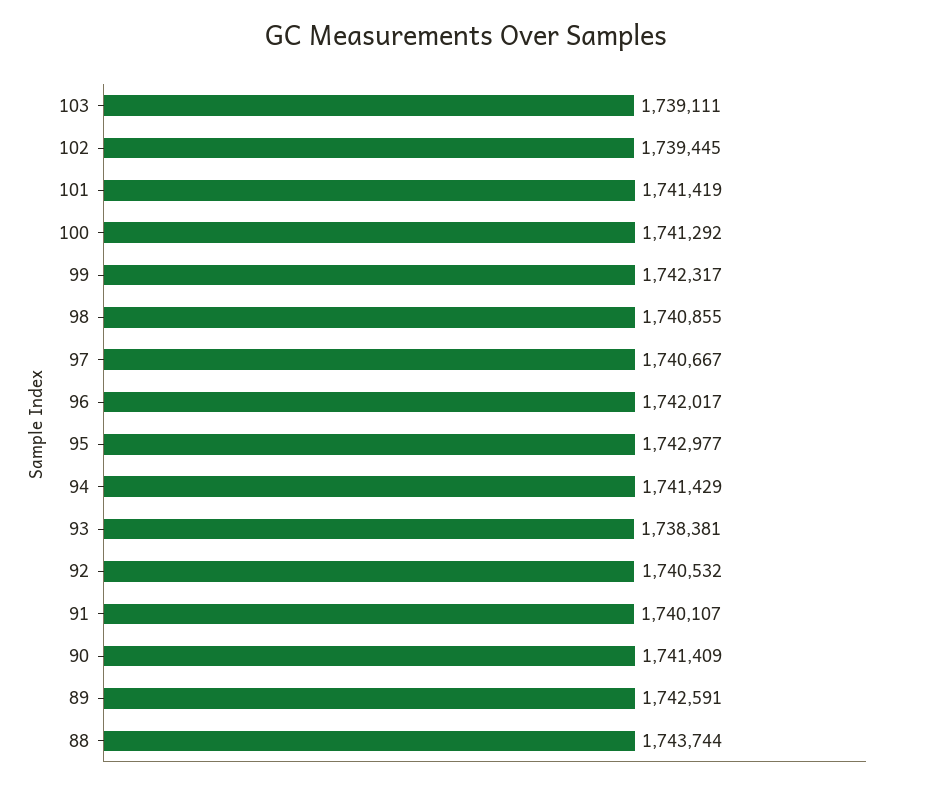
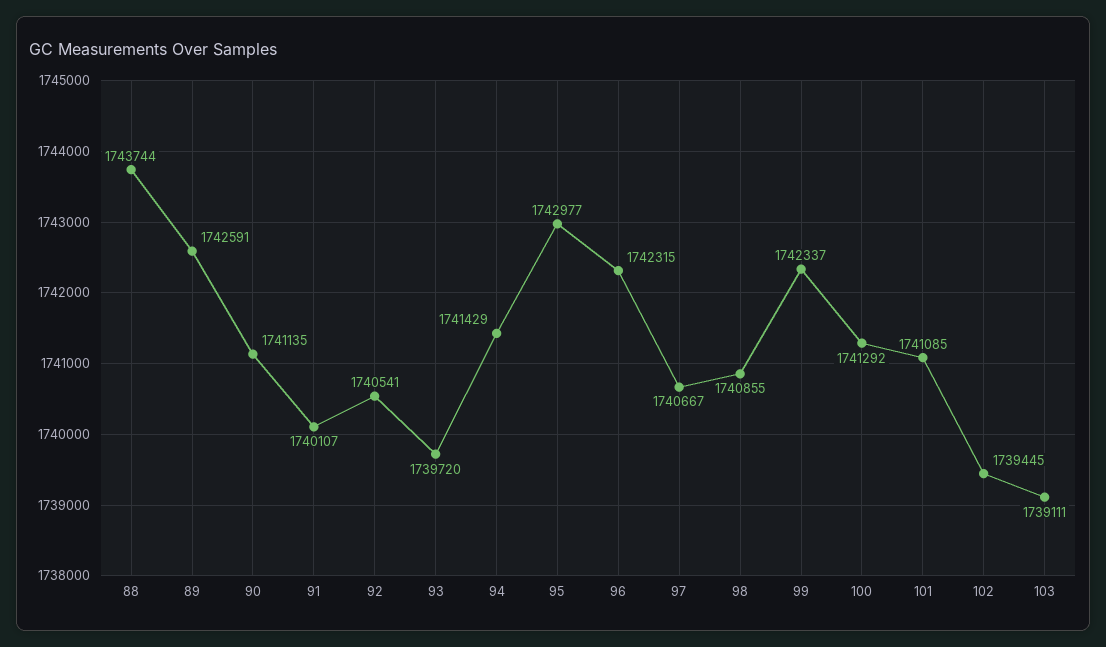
  {
    "103": 1739111,
    "102": 1739445,
-   "101": 1741419,
+   "101": 1741085,
    "100": 1741292,
-   "99": 1742317,
+   "99": 1742337,
    "98": 1740855,
    "97": 1740667,
-   "96": 1742017,
+   "96": 1742315,
    "95": 1742977,
    "94": 1741429,
-   "93": 1738381,
+   "93": 1739720,
-   "92": 1740532,
+   "92": 1740541,
    "91": 1740107,
-   "90": 1741409,
+   "90": 1741135,
    "89": 1742591,
    "88": 1743744
  }

